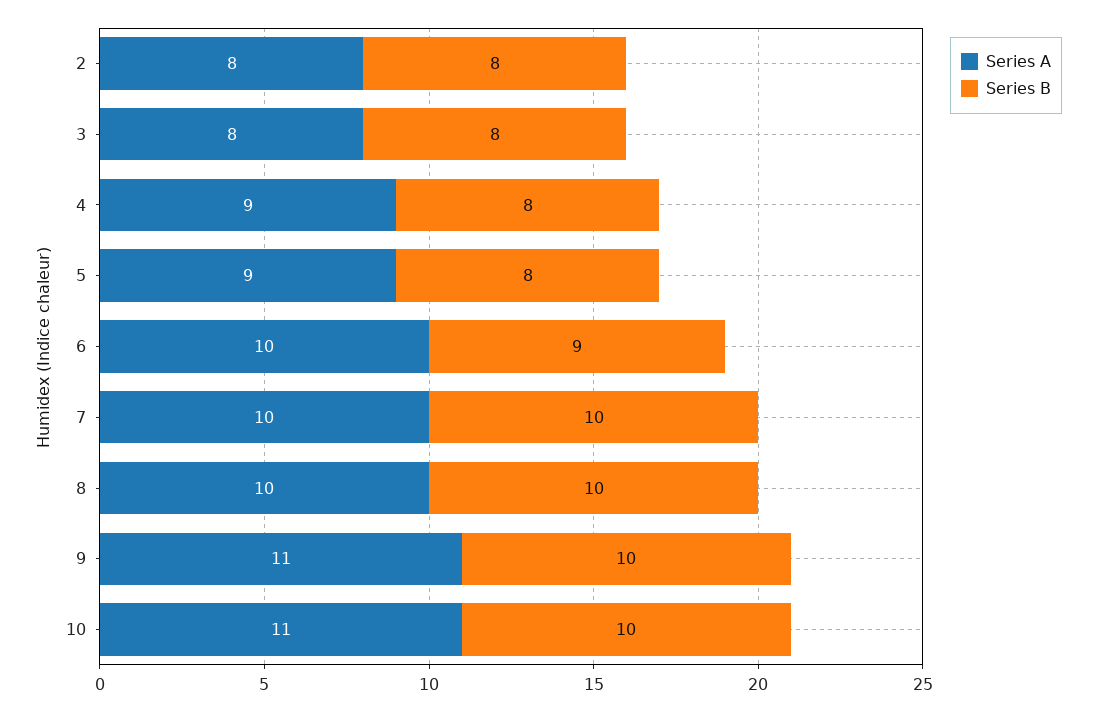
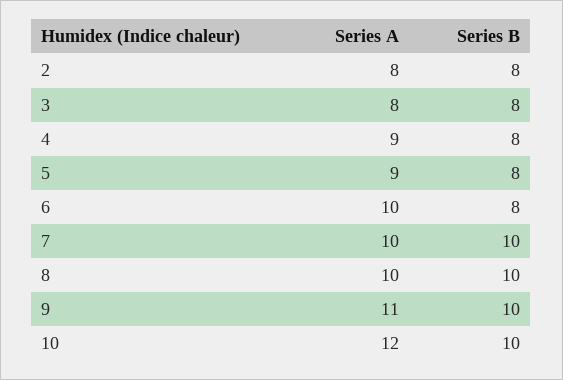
  {
    "Series A": {
      "2": 8,
      "3": 8,
      "4": 9,
      "5": 9,
      "6": 10,
      "7": 10,
      "8": 10,
      "9": 11,
-     "10": 11
+     "10": 12
    },
    "Series B": {
      "2": 8,
      "3": 8,
      "4": 8,
      "5": 8,
-     "6": 9,
+     "6": 8,
      "7": 10,
      "8": 10,
      "9": 10,
      "10": 10
    }
  }

